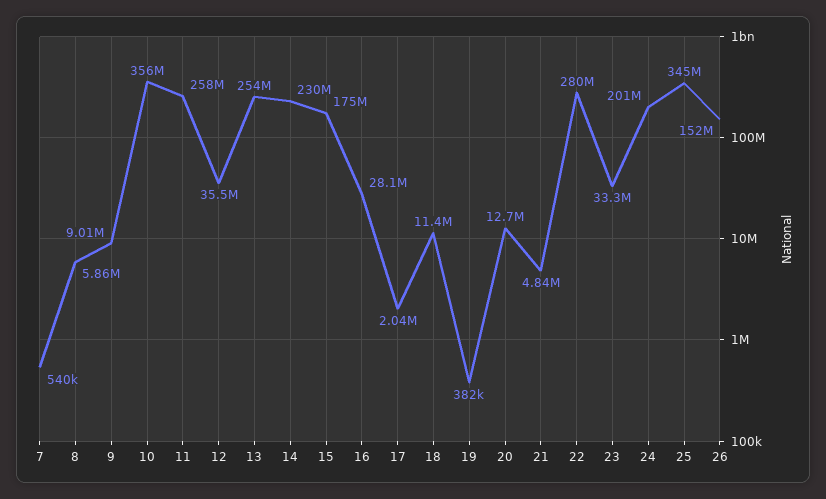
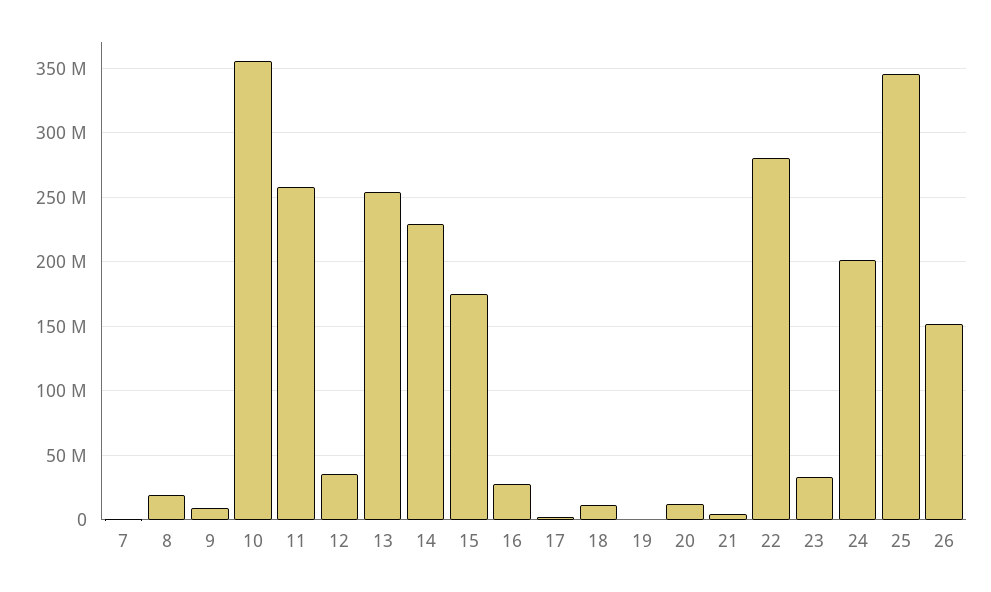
  {
    "7": 540000,
-   "8": 5860000,
+   "8": 20000000,
    "9": 9010000,
    "10": 356000000,
    "11": 258000000,
    "12": 35500000,
    "13": 254000000,
    "14": 230000000,
    "15": 175000000,
    "16": 28100000,
    "17": 2040000,
    "18": 11400000,
    "19": 382000,
    "20": 12700000,
    "21": 4840000,
    "22": 280000000,
    "23": 33300000,
    "24": 201000000,
    "25": 345000000,
    "26": 152000000
  }

